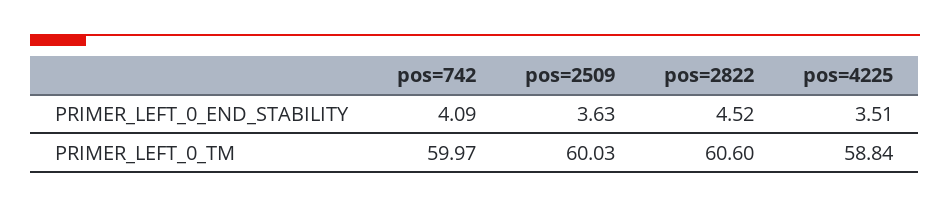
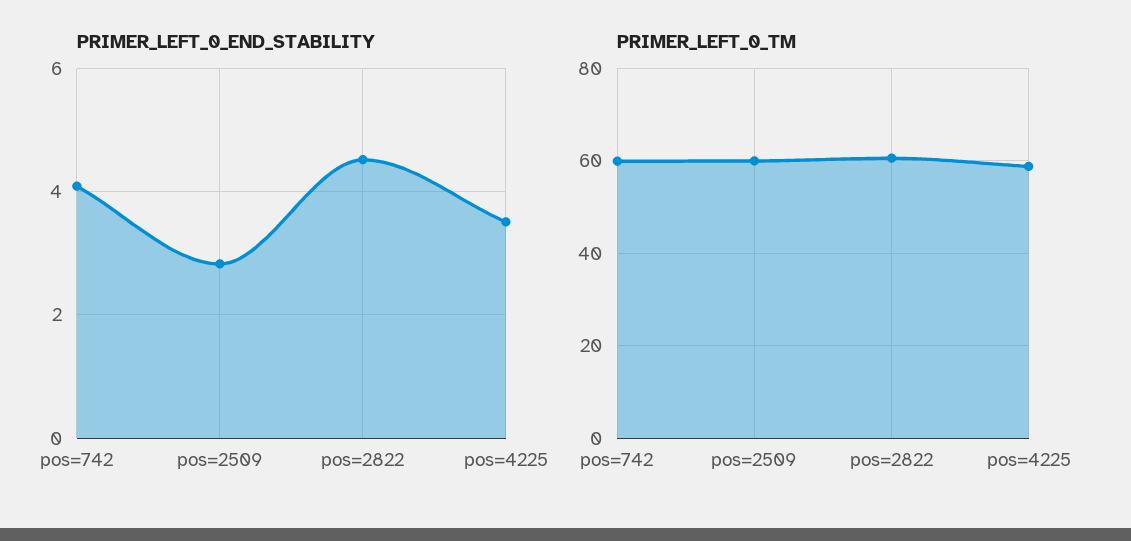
  {
    "PRIMER_LEFT_0_END_STABILITY": {
      "pos=742": 4.09,
-     "pos=2509": 3.63,
+     "pos=2509": 2.8,
      "pos=2822": 4.52,
      "pos=4225": 3.51
    },
    "PRIMER_LEFT_0_TM": {
      "pos=742": 59.97,
      "pos=2509": 60.03,
      "pos=2822": 60.6,
      "pos=4225": 58.84
    }
  }

